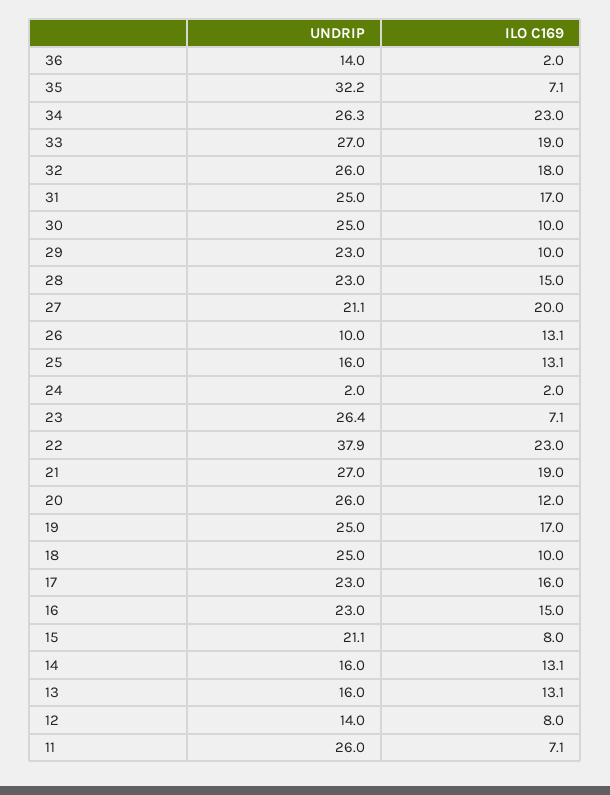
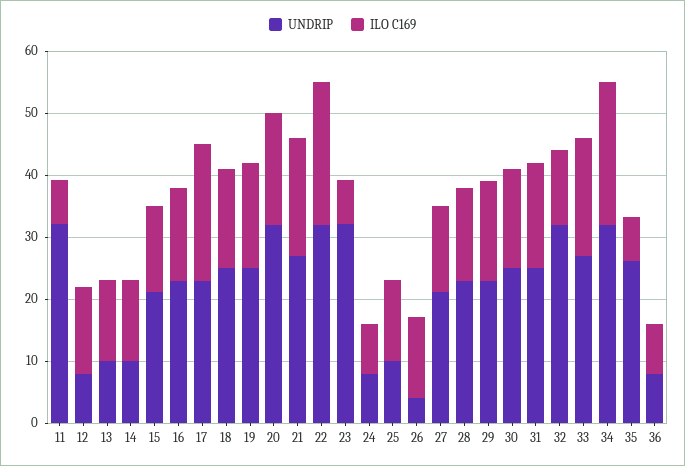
  {
    "UNDRIP": {
-     "36": 14,
+     "36": 8,
-     "35": 32.2,
+     "35": 26,
-     "34": 26.3,
+     "34": 32,
      "33": 27,
-     "32": 26,
+     "32": 32,
      "31": 25,
      "30": 25,
      "29": 23,
      "28": 23,
      "27": 21.1,
-     "26": 10,
+     "26": 4,
-     "25": 16,
+     "25": 10,
-     "24": 2,
+     "24": 8,
-     "23": 26.4,
+     "23": 32,
-     "22": 37.9,
+     "22": 32,
      "21": 27,
-     "20": 26,
+     "20": 32,
      "19": 25,
      "18": 25,
      "17": 23,
      "16": 23,
      "15": 21.1,
-     "14": 16,
+     "14": 10,
-     "13": 16,
+     "13": 10,
-     "12": 14,
+     "12": 8,
-     "11": 26
+     "11": 32
    },
    "ILO C169": {
-     "36": 2,
+     "36": 8,
      "35": 7.1,
      "34": 23,
      "33": 19,
-     "32": 18,
+     "32": 12,
      "31": 17,
-     "30": 10,
+     "30": 16,
-     "29": 10,
+     "29": 16,
      "28": 15,
-     "27": 20,
+     "27": 14,
      "26": 13.1,
      "25": 13.1,
-     "24": 2,
+     "24": 8,
      "23": 7.1,
      "22": 23,
      "21": 19,
-     "20": 12,
+     "20": 18,
      "19": 17,
-     "18": 10,
+     "18": 16,
-     "17": 16,
+     "17": 22,
      "16": 15,
-     "15": 8,
+     "15": 14,
      "14": 13.1,
      "13": 13.1,
-     "12": 8,
+     "12": 14,
      "11": 7.1
    }
  }

